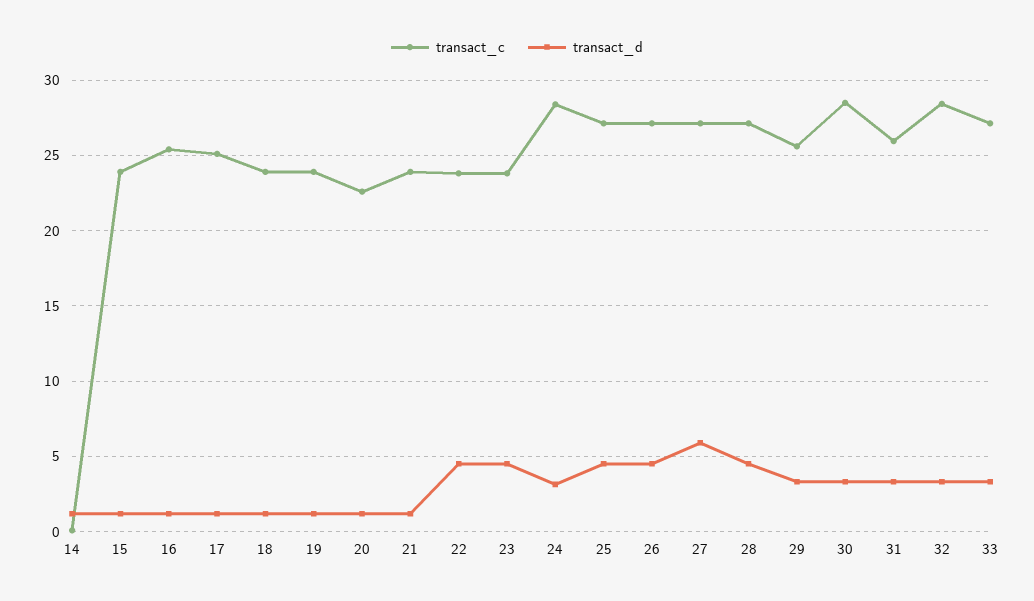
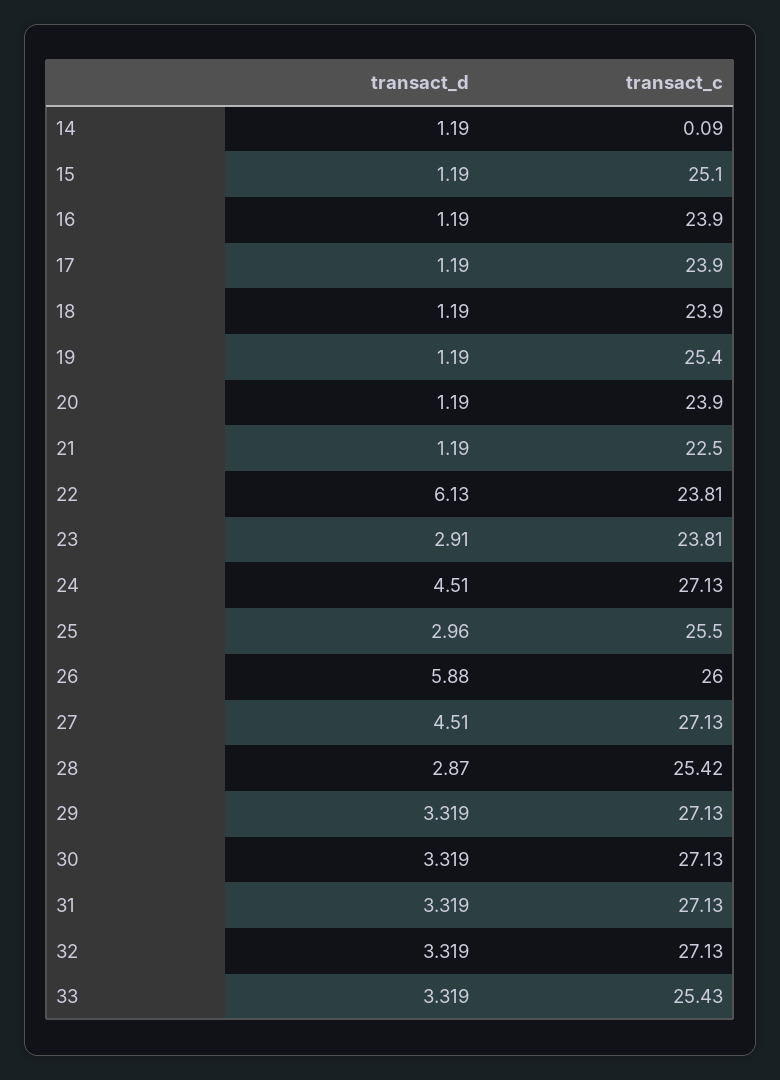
  {
    "transact_c": {
      "14": 0.09,
-     "15": 24,
+     "15": 25.1,
-     "16": 25.5,
+     "16": 23.9,
-     "17": 25,
+     "17": 23.9,
      "18": 23.9,
-     "19": 24,
+     "19": 25.4,
-     "20": 22.5,
+     "20": 23.9,
-     "21": 24,
+     "21": 22.5,
      "22": 23.81,
      "23": 23.81,
-     "24": 28.5,
+     "24": 27.13,
-     "25": 27,
+     "25": 25.5,
-     "26": 27,
+     "26": 26,
      "27": 27.13,
-     "28": 27,
+     "28": 25.42,
-     "29": 25.5,
+     "29": 27.13,
-     "30": 28.5,
+     "30": 27.13,
-     "31": 26,
+     "31": 27.13,
-     "32": 28.5,
+     "32": 27.13,
-     "33": 27
+     "33": 25.43
    },
    "transact_d": {
      "14": 1.19,
      "15": 1.19,
      "16": 1.19,
      "17": 1.19,
      "18": 1.19,
      "19": 1.19,
      "20": 1.19,
      "21": 1.19,
-     "22": 4.5,
+     "22": 6.13,
-     "23": 4.5,
+     "23": 2.91,
-     "24": 3,
+     "24": 4.51,
-     "25": 4.5,
+     "25": 2.96,
-     "26": 4.5,
+     "26": 5.88,
-     "27": 6,
+     "27": 4.51,
-     "28": 4.5,
+     "28": 2.87,
      "29": 3.319,
      "30": 3.319,
      "31": 3.319,
      "32": 3.319,
      "33": 3.319
    }
  }

